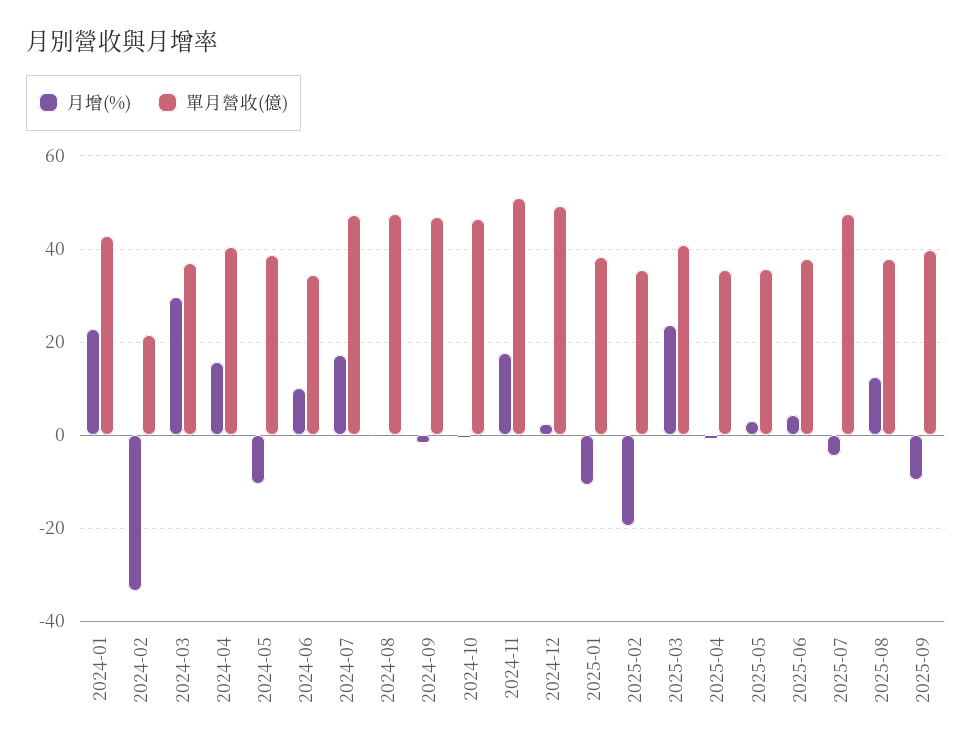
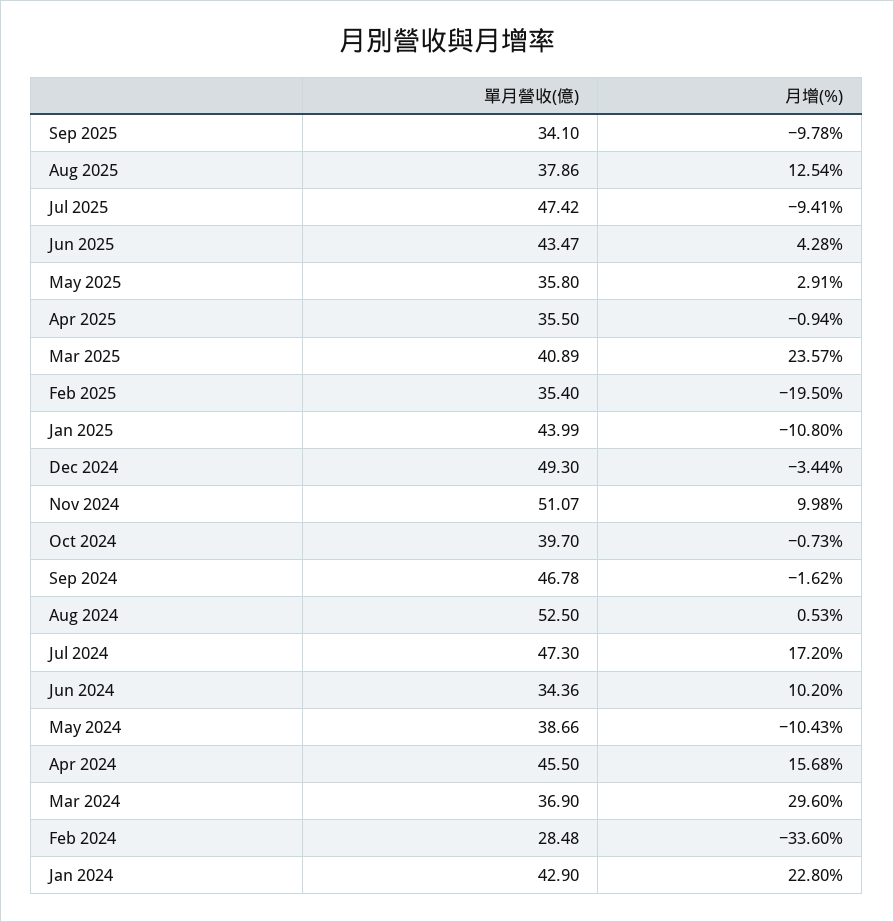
  {
    "月增(%)": {
      "2024-01": 22.8,
      "2024-02": -33.6,
      "2024-03": 29.6,
      "2024-04": 15.68,
      "2024-05": -10.43,
      "2024-06": 10.2,
      "2024-07": 17.2,
      "2024-08": 0.53,
      "2024-09": -1.62,
      "2024-10": -0.73,
-     "2024-11": 18,
+     "2024-11": 9.98,
-     "2024-12": 2,
+     "2024-12": -3.44,
      "2025-01": -10.8,
      "2025-02": -19.5,
      "2025-03": 23.57,
      "2025-04": -0.94,
      "2025-05": 2.91,
      "2025-06": 4.28,
-     "2025-07": -4,
+     "2025-07": -9.41,
      "2025-08": 12.54,
      "2025-09": -9.78
    },
    "單月營收(億)": {
      "2024-01": 42.9,
-     "2024-02": 22,
+     "2024-02": 28.48,
      "2024-03": 36.9,
-     "2024-04": 40,
+     "2024-04": 45.5,
      "2024-05": 38.66,
      "2024-06": 34.36,
      "2024-07": 47.3,
-     "2024-08": 48,
+     "2024-08": 52.5,
      "2024-09": 46.78,
-     "2024-10": 46,
+     "2024-10": 39.7,
      "2024-11": 51.07,
      "2024-12": 49.3,
-     "2025-01": 38,
+     "2025-01": 43.99,
      "2025-02": 35.4,
      "2025-03": 40.89,
      "2025-04": 35.5,
      "2025-05": 35.8,
-     "2025-06": 38,
+     "2025-06": 43.47,
      "2025-07": 47.42,
      "2025-08": 37.86,
-     "2025-09": 40
+     "2025-09": 34.1
    }
  }

